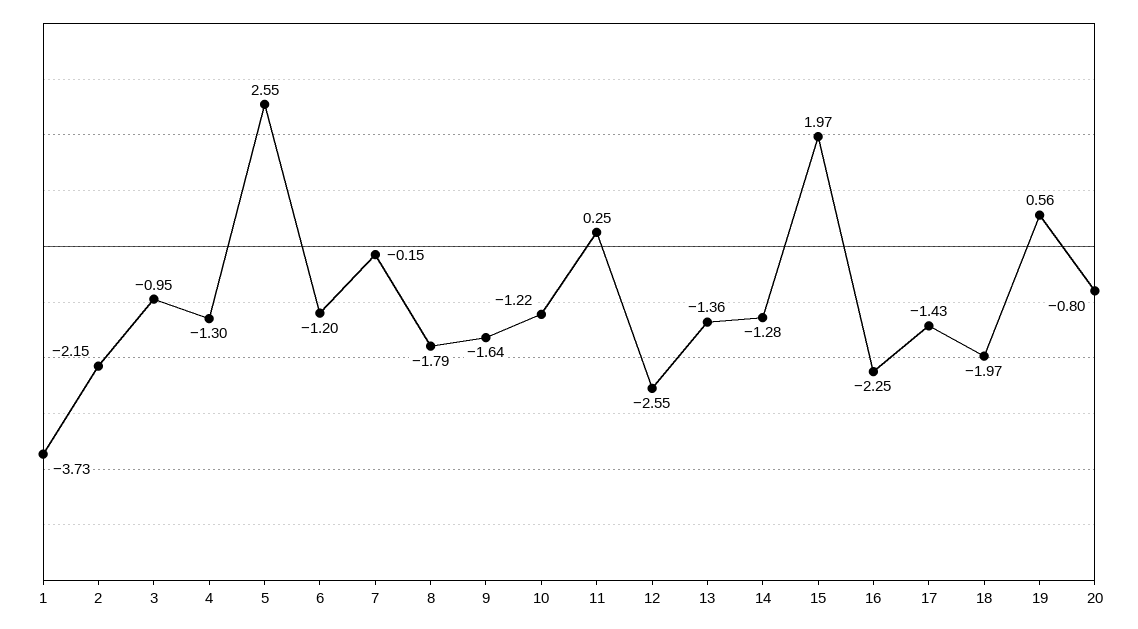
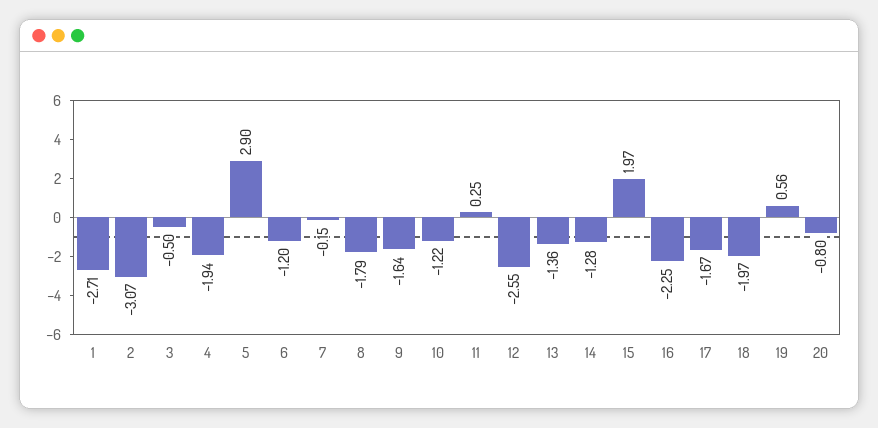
  {
-   "1": -3.73,
+   "1": -2.71,
-   "2": -2.15,
+   "2": -3.07,
-   "3": -0.95,
+   "3": -0.5,
-   "4": -1.3,
+   "4": -1.94,
-   "5": 2.55,
+   "5": 2.9,
    "6": -1.2,
    "7": -0.15,
    "8": -1.79,
    "9": -1.64,
    "10": -1.22,
    "11": 0.25,
    "12": -2.55,
    "13": -1.36,
    "14": -1.28,
    "15": 1.97,
    "16": -2.25,
-   "17": -1.43,
+   "17": -1.67,
    "18": -1.97,
    "19": 0.56,
    "20": -0.8
  }

